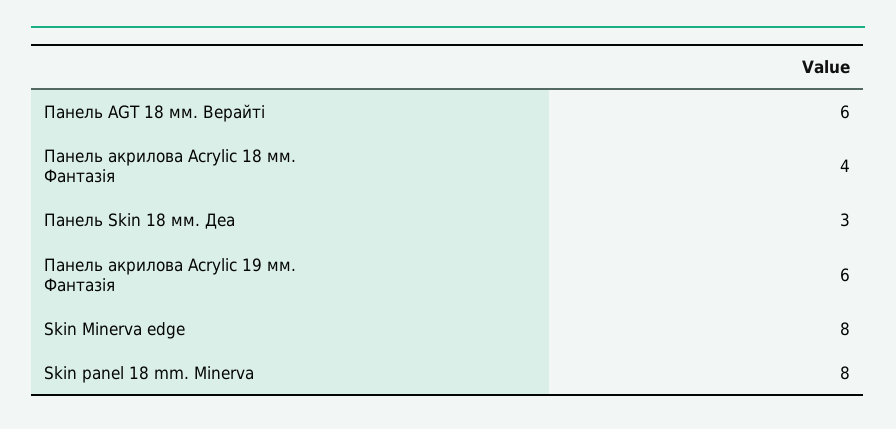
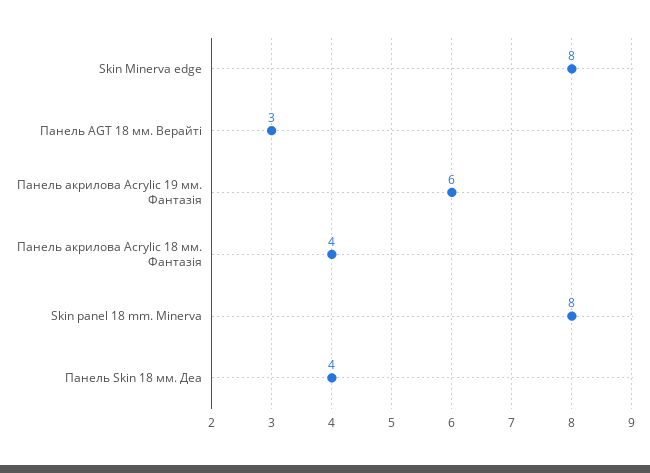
  {
-   "Панель AGT 18 мм. Верайті": 6,
+   "Панель AGT 18 мм. Верайті": 3,
    "Панель акрилова Acrylic 18 мм. Фантазія": 4,
-   "Панель Skin 18 мм. Деа": 3,
+   "Панель Skin 18 мм. Деа": 4,
    "Панель акрилова Acrylic 19 мм. Фантазія": 6,
    "Skin Minerva edge": 8,
    "Skin panel 18 mm. Minerva": 8
  }

